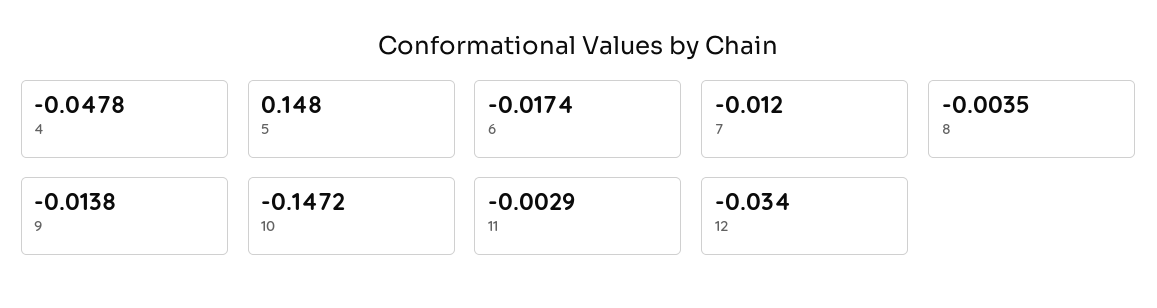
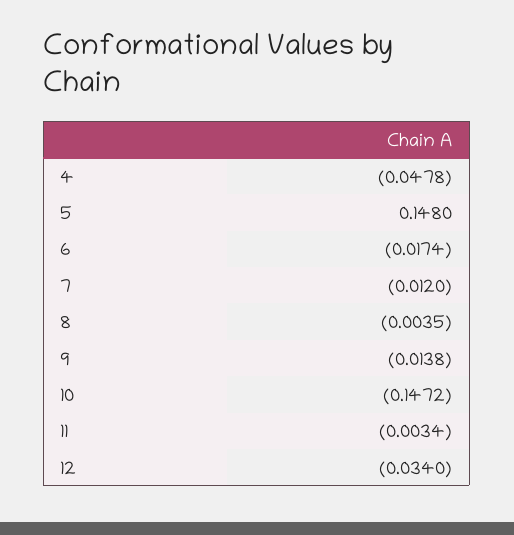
  {
    "4": -0.0478,
    "5": 0.148,
    "6": -0.0174,
    "7": -0.012,
    "8": -0.0035,
    "9": -0.0138,
    "10": -0.1472,
-   "11": -0.0029,
+   "11": -0.0034,
    "12": -0.034
  }

